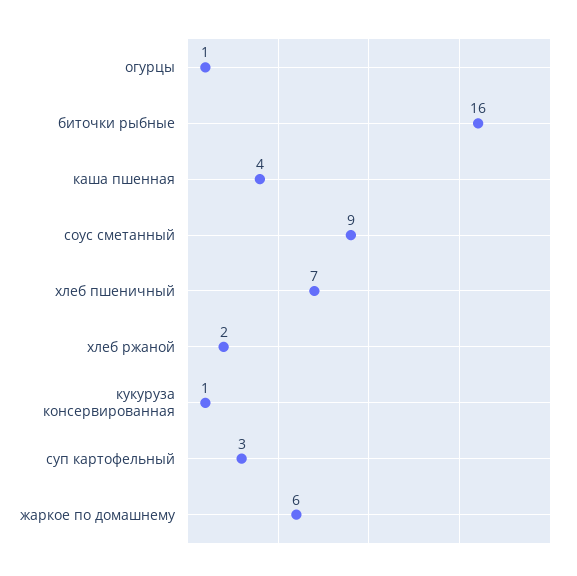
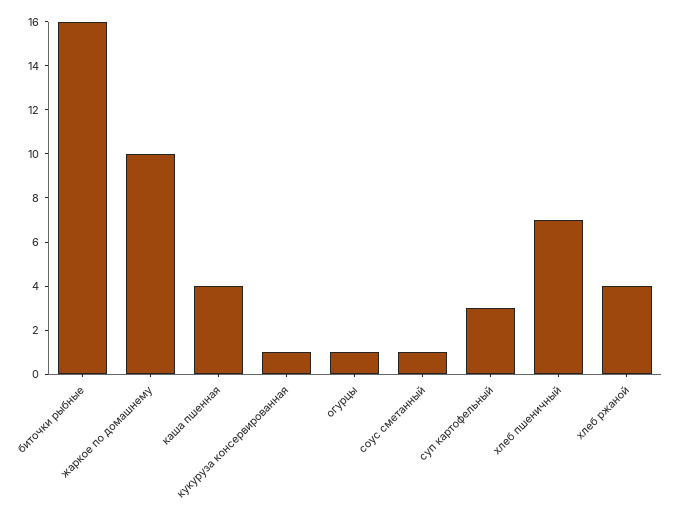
  {
    "огурцы": 1,
    "биточки рыбные": 16,
    "каша пшенная": 4,
-   "соус сметанный": 9,
+   "соус сметанный": 1,
    "хлеб пшеничный": 7,
-   "хлеб ржаной": 2,
+   "хлеб ржаной": 4,
    "кукуруза консервированная": 1,
    "суп картофельный": 3,
-   "жаркое по домашнему": 6
+   "жаркое по домашнему": 10
  }

